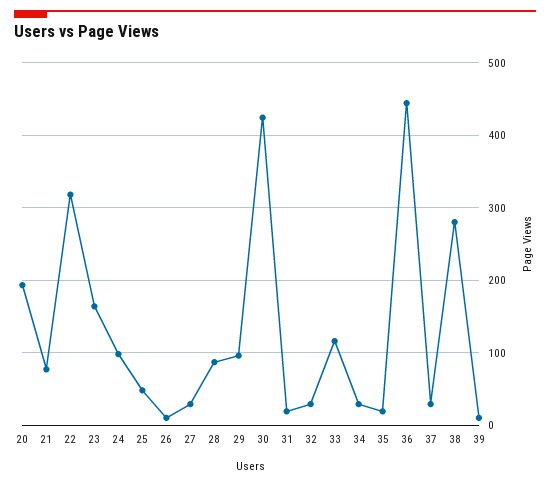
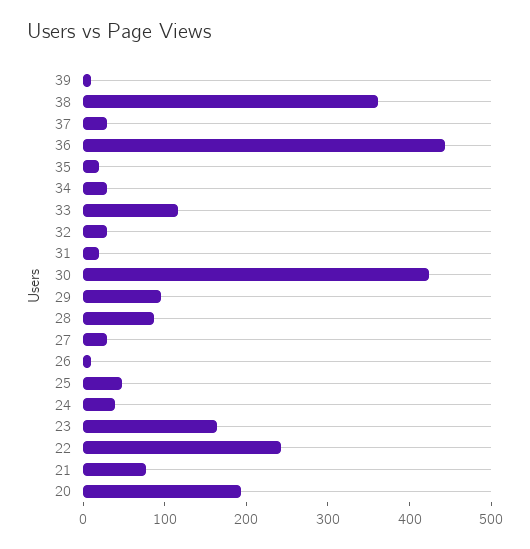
  {
    "20": 190,
    "21": 80,
-   "22": 320,
+   "22": 240,
    "23": 160,
-   "24": 100,
+   "24": 40,
    "25": 50,
    "26": 10,
    "27": 30,
    "28": 90,
    "29": 100,
    "30": 420,
    "31": 20,
    "32": 30,
    "33": 120,
    "34": 30,
    "35": 20,
    "36": 440,
    "37": 30,
-   "38": 280,
+   "38": 360,
    "39": 10
  }

